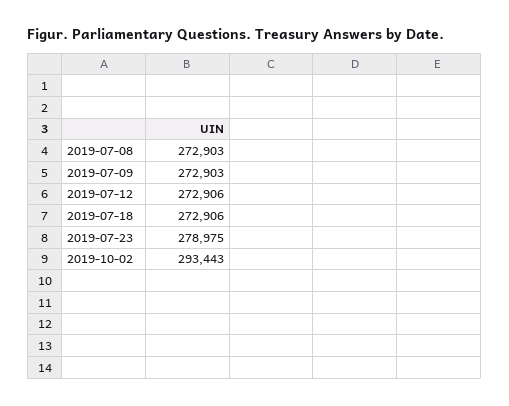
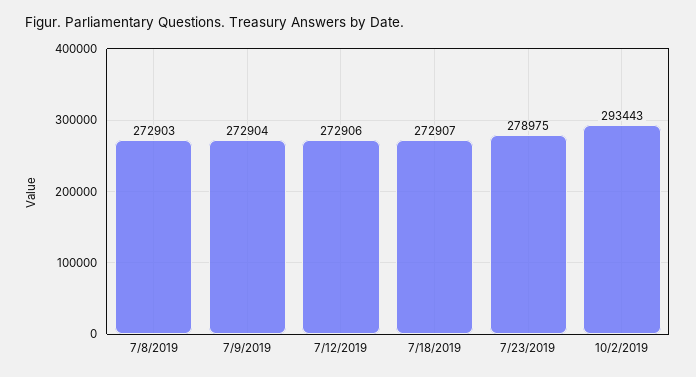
  {
    "2019-07-08": 272903,
-   "2019-07-09": 272903,
+   "2019-07-09": 272904,
    "2019-07-12": 272906,
-   "2019-07-18": 272906,
+   "2019-07-18": 272907,
    "2019-07-23": 278975,
    "2019-10-02": 293443
  }

